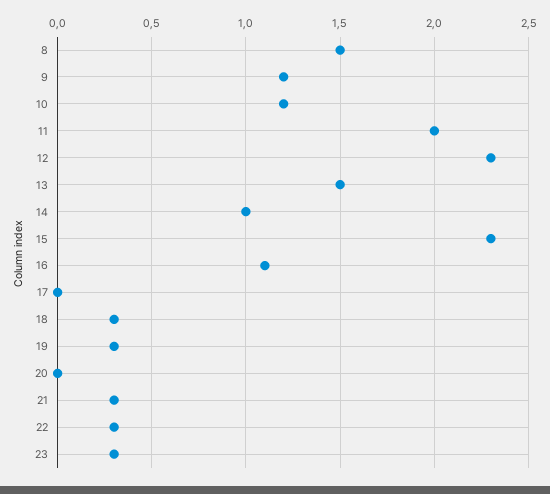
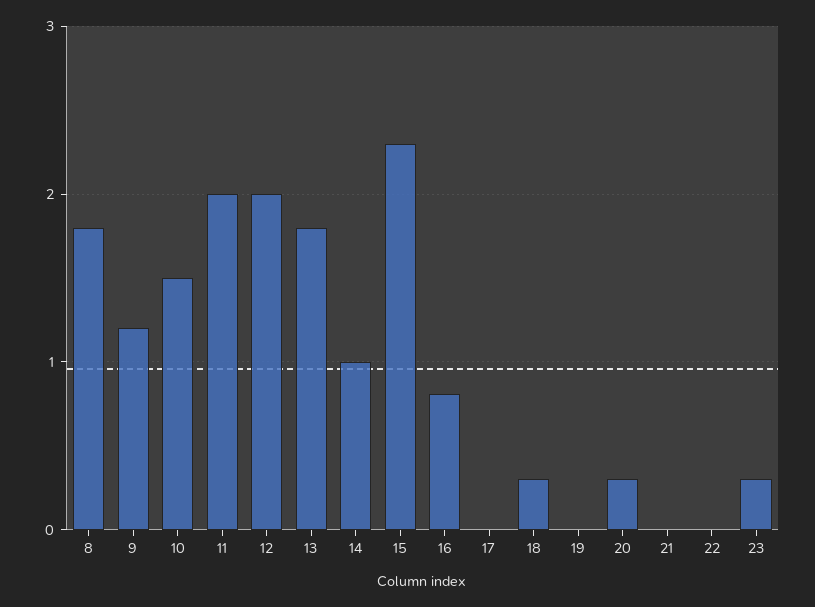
  {
-   "8": 1.5,
+   "8": 1.8,
    "9": 1.2,
-   "10": 1.2,
+   "10": 1.5,
    "11": 2,
-   "12": 2.3,
+   "12": 2,
-   "13": 1.5,
+   "13": 1.8,
    "14": 1,
    "15": 2.3,
-   "16": 1.1,
+   "16": 0.8,
    "17": 0,
    "18": 0.3,
-   "19": 0.3,
+   "19": 0,
-   "20": 0,
+   "20": 0.3,
-   "21": 0.3,
+   "21": 0,
-   "22": 0.3,
+   "22": 0,
    "23": 0.3
  }

